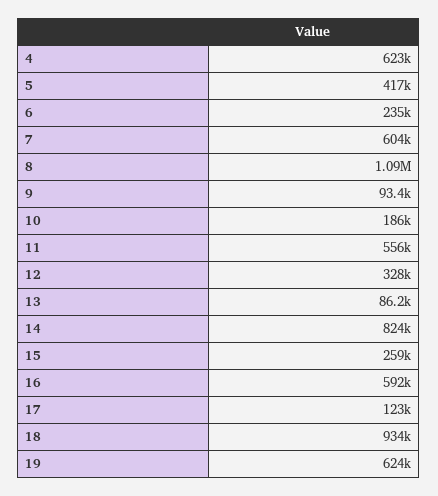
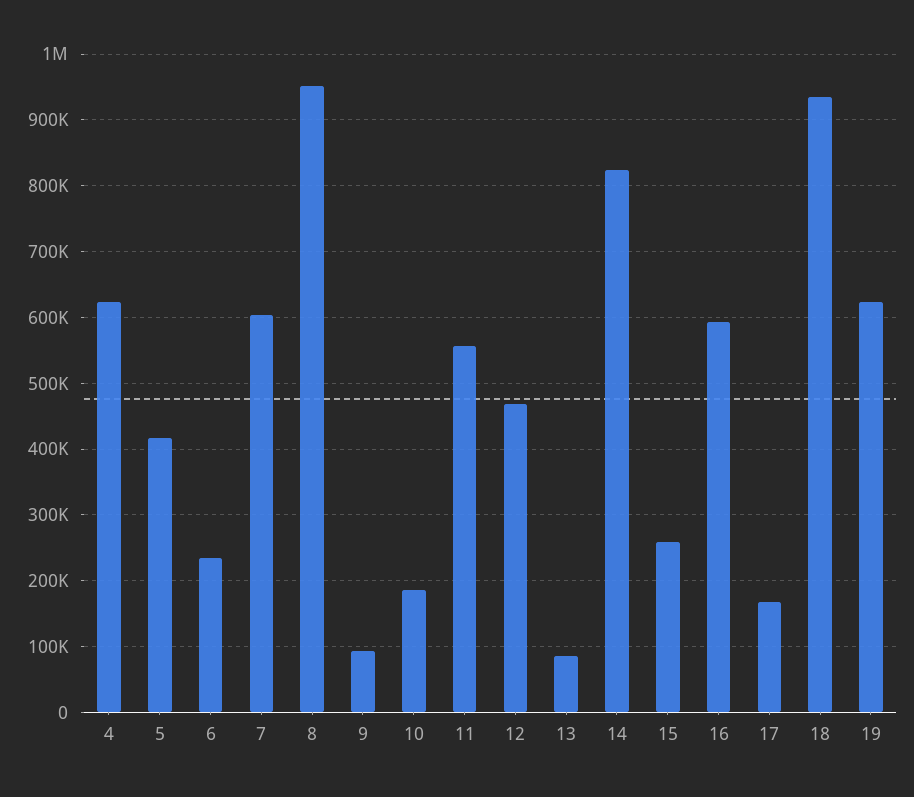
  {
    "4": 623000,
    "5": 417000,
    "6": 235000,
    "7": 604000,
-   "8": 1090000,
+   "8": 950000,
    "9": 93400,
    "10": 186000,
    "11": 556000,
-   "12": 328000,
+   "12": 470000,
    "13": 86200,
    "14": 824000,
    "15": 259000,
    "16": 592000,
-   "17": 123000,
+   "17": 170000,
    "18": 934000,
    "19": 624000
  }

